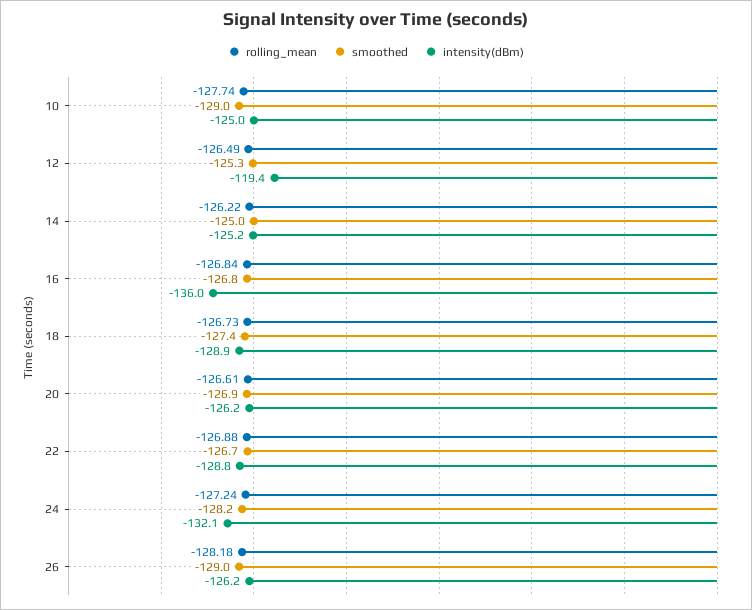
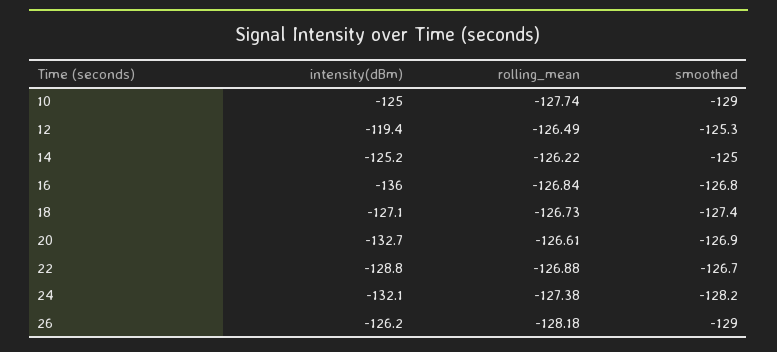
  {
    "rolling_mean": {
      "10": -127.74,
      "12": -126.49,
      "14": -126.22,
      "16": -126.84,
      "18": -126.73,
      "20": -126.61,
      "22": -126.88,
-     "24": -127.24,
+     "24": -127.38,
      "26": -128.18
    },
    "smoothed": {
      "10": -129,
      "12": -125.3,
      "14": -125,
      "16": -126.8,
      "18": -127.4,
      "20": -126.9,
      "22": -126.7,
      "24": -128.2,
      "26": -129
    },
    "intensity(dBm)": {
      "10": -125,
      "12": -119.4,
      "14": -125.2,
      "16": -136,
-     "18": -128.9,
+     "18": -127.1,
-     "20": -126.2,
+     "20": -132.7,
      "22": -128.8,
      "24": -132.1,
      "26": -126.2
    }
  }

